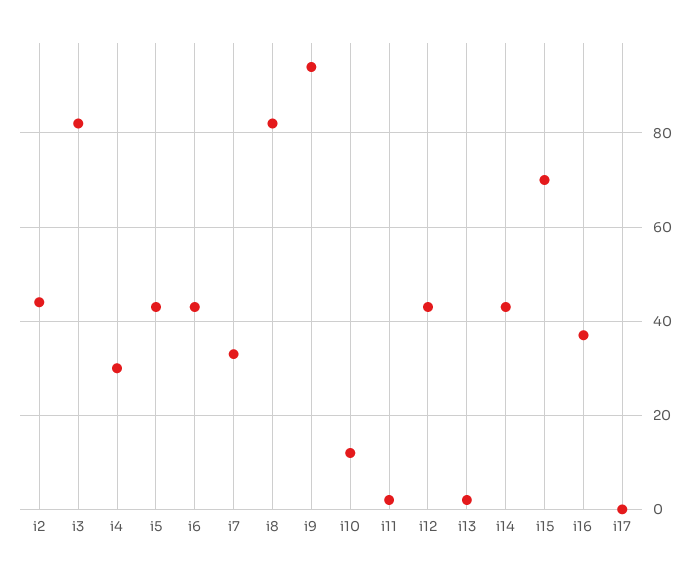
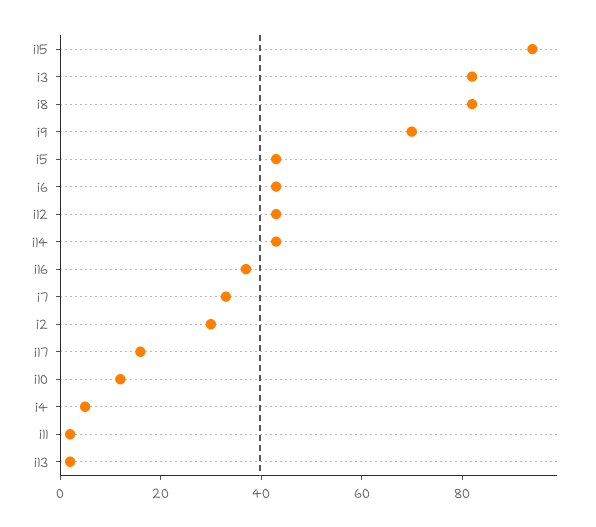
  {
-   "i2": 45,
+   "i2": 30,
    "i3": 80,
-   "i4": 30,
+   "i4": 5,
    "i5": 45,
    "i6": 45,
    "i7": 35,
    "i8": 80,
-   "i9": 95,
+   "i9": 70,
    "i10": 10,
    "i11": 0,
    "i12": 45,
    "i13": 0,
    "i14": 45,
-   "i15": 70,
+   "i15": 95,
    "i16": 35,
-   "i17": 0
+   "i17": 15
  }

